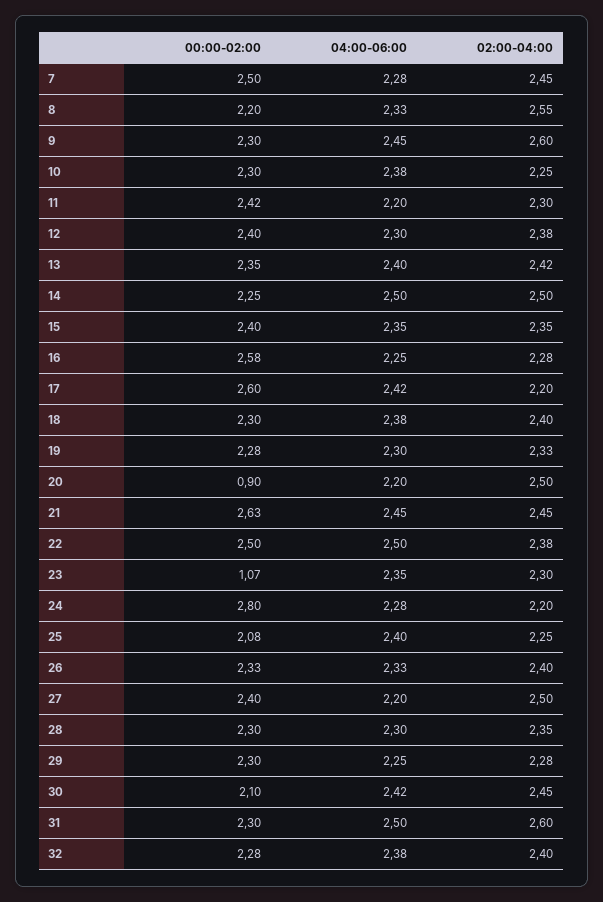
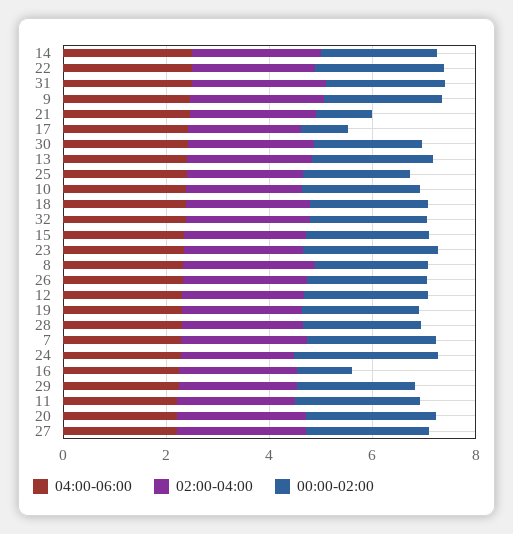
  {
    "00:00-02:00": {
      "7": 2.5,
      "8": 2.2,
      "9": 2.3,
      "10": 2.3,
      "11": 2.42,
      "12": 2.4,
      "13": 2.35,
      "14": 2.25,
      "15": 2.4,
-     "16": 2.58,
+     "16": 1,
-     "17": 2.6,
+     "17": 1,
      "18": 2.3,
      "19": 2.28,
-     "20": 0.9,
+     "20": 2.5,
-     "21": 2.63,
+     "21": 1,
      "22": 2.5,
-     "23": 1.07,
+     "23": 2.5,
      "24": 2.8,
      "25": 2.08,
      "26": 2.33,
      "27": 2.4,
      "28": 2.3,
      "29": 2.3,
      "30": 2.1,
      "31": 2.3,
      "32": 2.28
    },
    "04:00-06:00": {
      "7": 2.28,
      "8": 2.33,
      "9": 2.45,
      "10": 2.38,
      "11": 2.2,
      "12": 2.3,
      "13": 2.4,
      "14": 2.5,
      "15": 2.35,
      "16": 2.25,
      "17": 2.42,
      "18": 2.38,
      "19": 2.3,
      "20": 2.2,
      "21": 2.45,
      "22": 2.5,
      "23": 2.35,
      "24": 2.28,
      "25": 2.4,
      "26": 2.33,
      "27": 2.2,
      "28": 2.3,
      "29": 2.25,
      "30": 2.42,
      "31": 2.5,
      "32": 2.38
    },
    "02:00-04:00": {
      "7": 2.45,
      "8": 2.55,
      "9": 2.6,
      "10": 2.25,
      "11": 2.3,
      "12": 2.38,
      "13": 2.42,
      "14": 2.5,
      "15": 2.35,
      "16": 2.28,
      "17": 2.2,
      "18": 2.4,
      "19": 2.33,
      "20": 2.5,
      "21": 2.45,
      "22": 2.38,
      "23": 2.3,
      "24": 2.2,
      "25": 2.25,
      "26": 2.4,
      "27": 2.5,
      "28": 2.35,
      "29": 2.28,
      "30": 2.45,
      "31": 2.6,
      "32": 2.4
    }
  }

